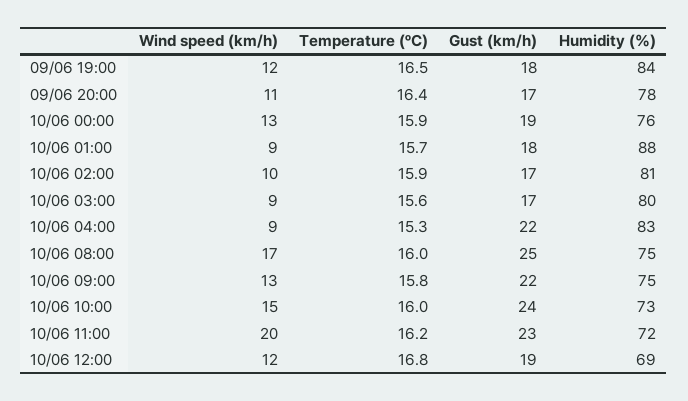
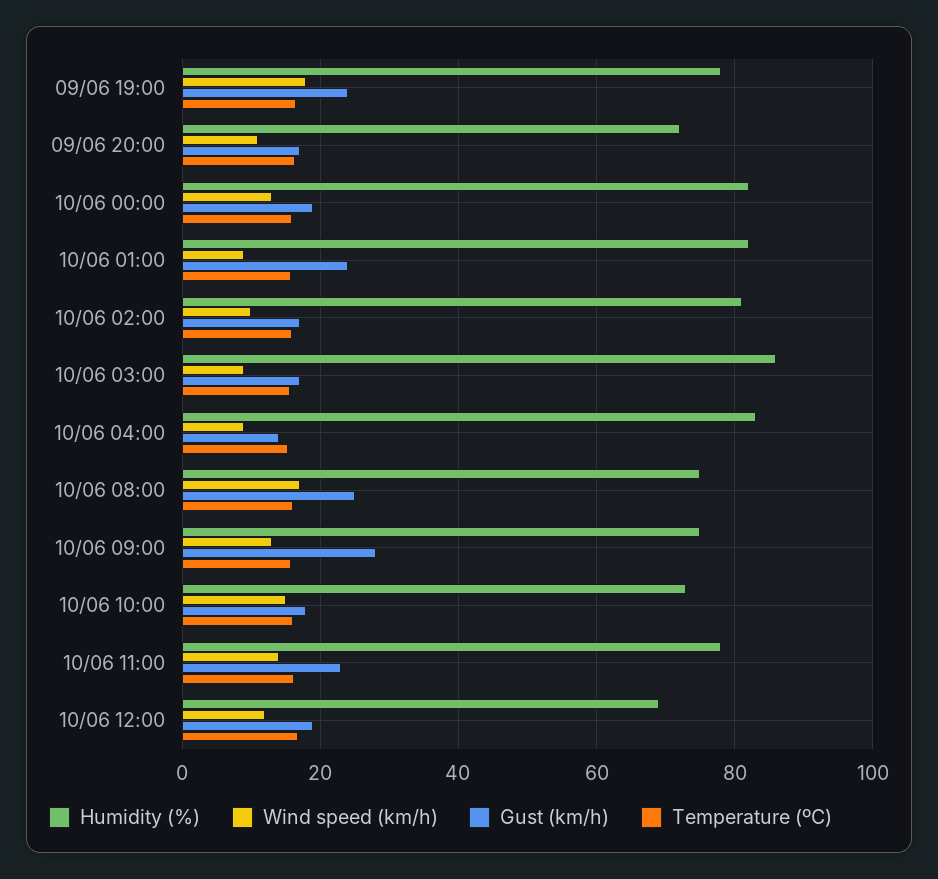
  {
    "Wind speed (km/h)": {
-     "09/06 19:00": 12,
+     "09/06 19:00": 18,
      "09/06 20:00": 11,
      "10/06 00:00": 13,
      "10/06 01:00": 9,
      "10/06 02:00": 10,
      "10/06 03:00": 9,
      "10/06 04:00": 9,
      "10/06 08:00": 17,
      "10/06 09:00": 13,
      "10/06 10:00": 15,
-     "10/06 11:00": 20,
+     "10/06 11:00": 14,
      "10/06 12:00": 12
    },
    "Temperature (ºC)": {
      "09/06 19:00": 16.5,
      "09/06 20:00": 16.4,
      "10/06 00:00": 15.9,
      "10/06 01:00": 15.7,
      "10/06 02:00": 15.9,
      "10/06 03:00": 15.6,
      "10/06 04:00": 15.3,
      "10/06 08:00": 16,
      "10/06 09:00": 15.8,
      "10/06 10:00": 16,
      "10/06 11:00": 16.2,
      "10/06 12:00": 16.8
    },
    "Gust (km/h)": {
-     "09/06 19:00": 18,
+     "09/06 19:00": 24,
      "09/06 20:00": 17,
      "10/06 00:00": 19,
-     "10/06 01:00": 18,
+     "10/06 01:00": 24,
      "10/06 02:00": 17,
      "10/06 03:00": 17,
-     "10/06 04:00": 22,
+     "10/06 04:00": 14,
      "10/06 08:00": 25,
-     "10/06 09:00": 22,
+     "10/06 09:00": 28,
-     "10/06 10:00": 24,
+     "10/06 10:00": 18,
      "10/06 11:00": 23,
      "10/06 12:00": 19
    },
    "Humidity (%)": {
-     "09/06 19:00": 84,
+     "09/06 19:00": 78,
-     "09/06 20:00": 78,
+     "09/06 20:00": 72,
-     "10/06 00:00": 76,
+     "10/06 00:00": 82,
-     "10/06 01:00": 88,
+     "10/06 01:00": 82,
      "10/06 02:00": 81,
-     "10/06 03:00": 80,
+     "10/06 03:00": 86,
      "10/06 04:00": 83,
      "10/06 08:00": 75,
      "10/06 09:00": 75,
      "10/06 10:00": 73,
-     "10/06 11:00": 72,
+     "10/06 11:00": 78,
      "10/06 12:00": 69
    }
  }

